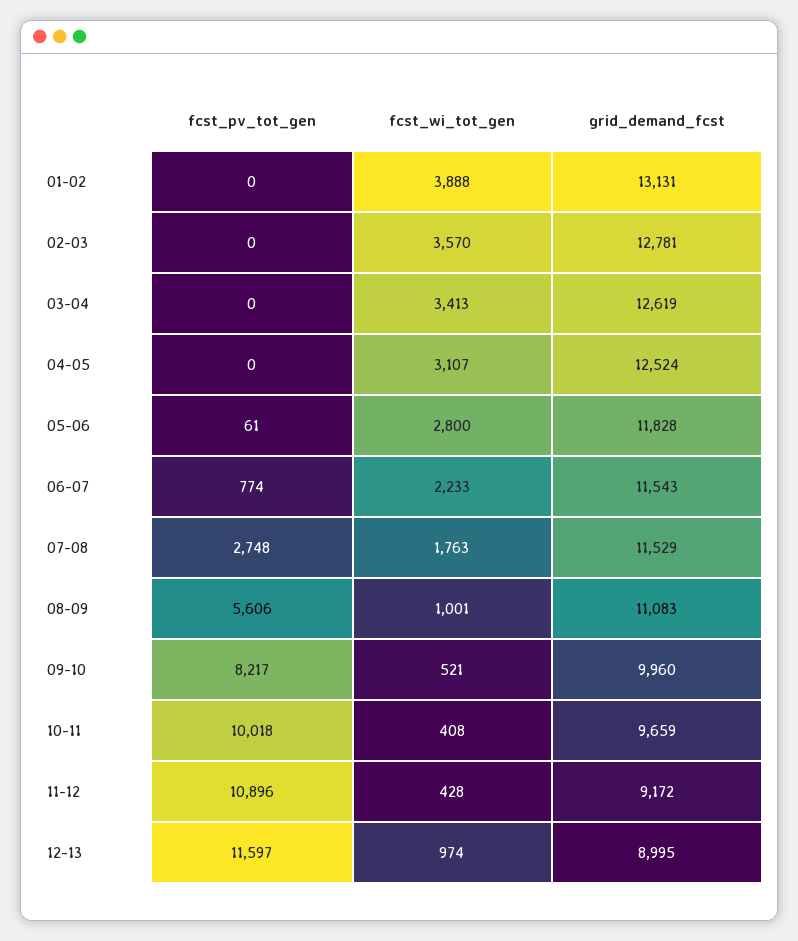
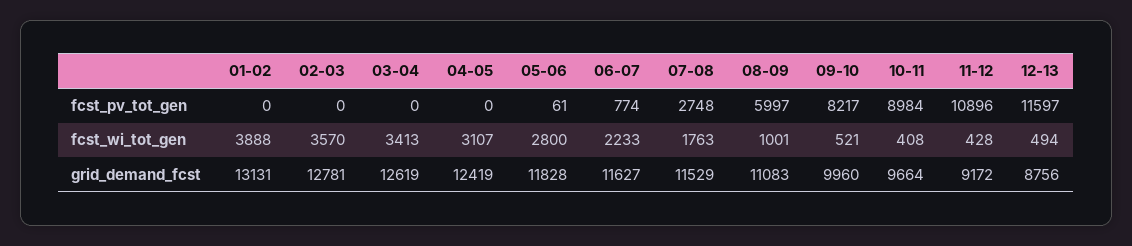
  {
    "fcst_pv_tot_gen": {
      "01-02": 0,
      "02-03": 0,
      "03-04": 0,
      "04-05": 0,
      "05-06": 61,
      "06-07": 774,
      "07-08": 2748,
-     "08-09": 5606,
+     "08-09": 5997,
      "09-10": 8217,
-     "10-11": 10018,
+     "10-11": 8984,
      "11-12": 10896,
      "12-13": 11597
    },
    "fcst_wi_tot_gen": {
      "01-02": 3888,
      "02-03": 3570,
      "03-04": 3413,
      "04-05": 3107,
      "05-06": 2800,
      "06-07": 2233,
      "07-08": 1763,
      "08-09": 1001,
      "09-10": 521,
      "10-11": 408,
      "11-12": 428,
-     "12-13": 974
+     "12-13": 494
    },
    "grid_demand_fcst": {
      "01-02": 13131,
      "02-03": 12781,
      "03-04": 12619,
-     "04-05": 12524,
+     "04-05": 12419,
      "05-06": 11828,
-     "06-07": 11543,
+     "06-07": 11627,
      "07-08": 11529,
      "08-09": 11083,
      "09-10": 9960,
-     "10-11": 9659,
+     "10-11": 9664,
      "11-12": 9172,
-     "12-13": 8995
+     "12-13": 8756
    }
  }

